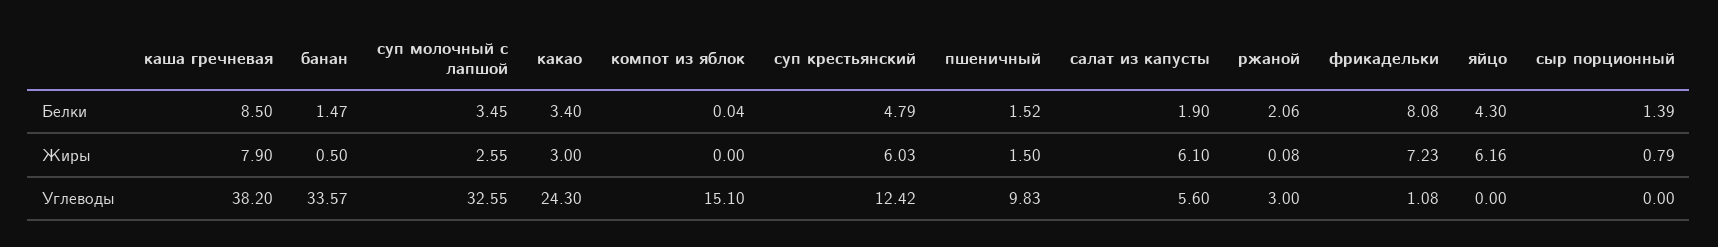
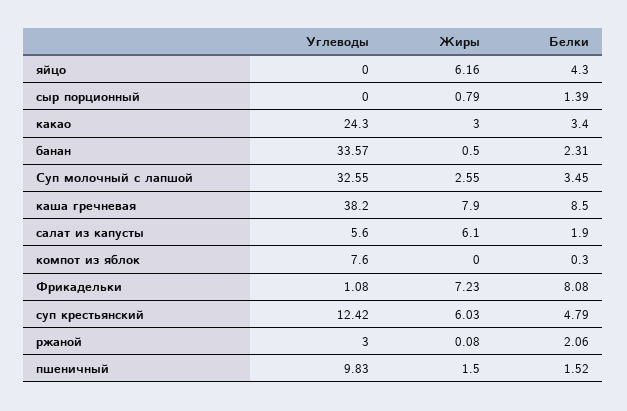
  {
    "каша гречневая": {
      "Белки": 8.5,
      "Жиры": 7.9,
      "Углеводы": 38.2
    },
    "банан": {
-     "Белки": 1.47,
+     "Белки": 2.31,
      "Жиры": 0.5,
      "Углеводы": 33.57
    },
    "суп молочный с лапшой": {
      "Белки": 3.45,
      "Жиры": 2.55,
      "Углеводы": 32.55
    },
    "какао": {
      "Белки": 3.4,
      "Жиры": 3,
      "Углеводы": 24.3
    },
    "компот из яблок": {
-     "Белки": 0.04,
+     "Белки": 0.3,
      "Жиры": 0,
-     "Углеводы": 15.1
+     "Углеводы": 7.6
    },
    "суп крестьянский": {
      "Белки": 4.79,
      "Жиры": 6.03,
      "Углеводы": 12.42
    },
    "пшеничный": {
      "Белки": 1.52,
      "Жиры": 1.5,
      "Углеводы": 9.83
    },
    "салат из капусты": {
      "Белки": 1.9,
      "Жиры": 6.1,
      "Углеводы": 5.6
    },
    "ржаной": {
      "Белки": 2.06,
      "Жиры": 0.08,
      "Углеводы": 3
    },
    "фрикадельки": {
      "Белки": 8.08,
      "Жиры": 7.23,
      "Углеводы": 1.08
    },
    "яйцо": {
      "Белки": 4.3,
      "Жиры": 6.16,
      "Углеводы": 0
    },
    "сыр порционный": {
      "Белки": 1.39,
      "Жиры": 0.79,
      "Углеводы": 0
    }
  }

